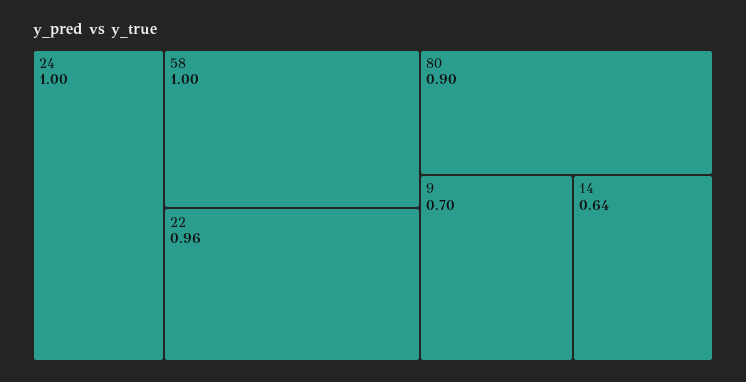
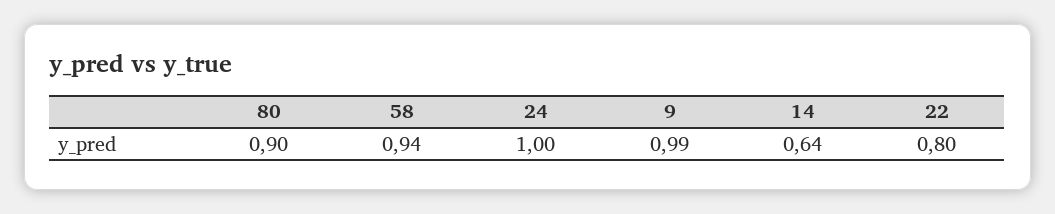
  {
    "24": 1,
-   "58": 1,
+   "58": 0.94,
-   "22": 0.96,
+   "22": 0.8,
    "80": 0.9,
-   "9": 0.7,
+   "9": 0.99,
    "14": 0.64
  }

